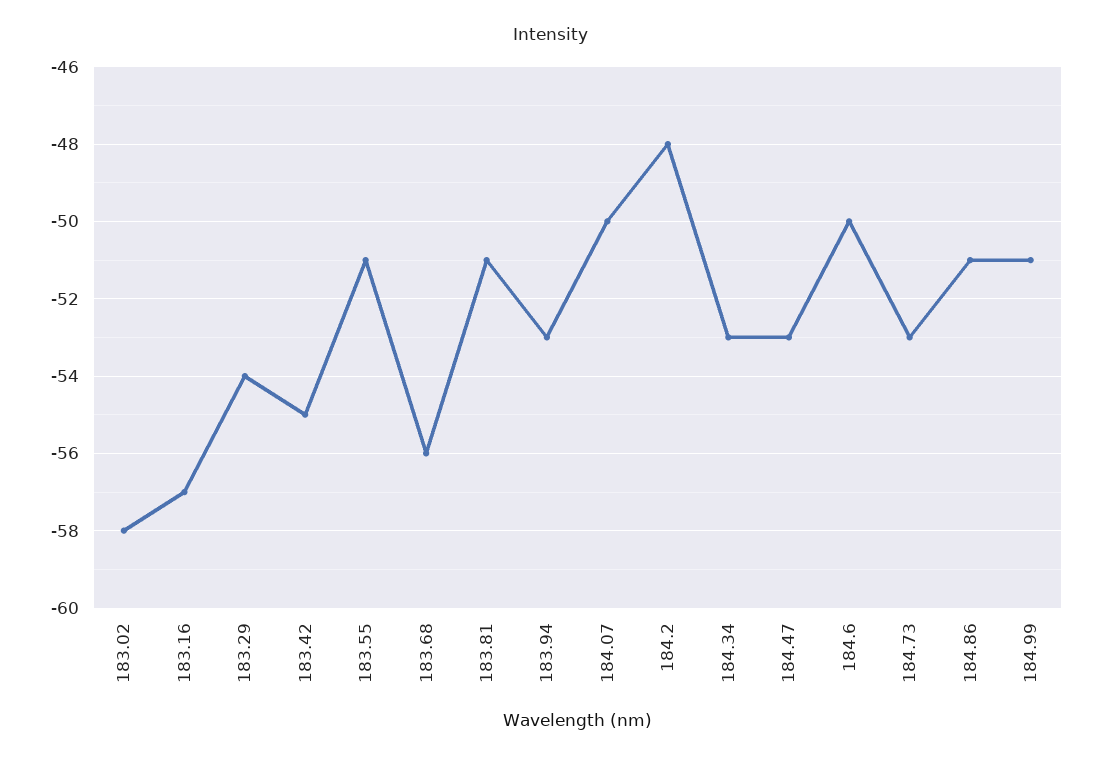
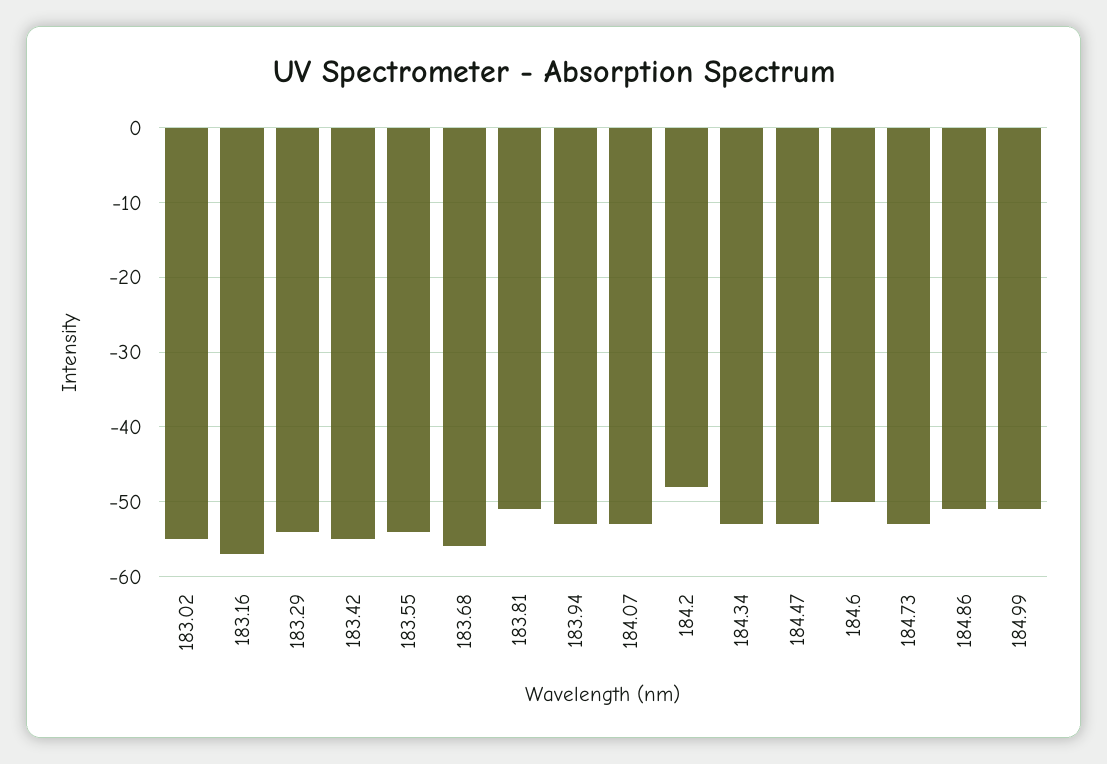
  {
-   "183.02": -58,
+   "183.02": -55,
    "183.16": -57,
    "183.29": -54,
    "183.42": -55,
-   "183.55": -51,
+   "183.55": -54,
    "183.68": -56,
    "183.81": -51,
    "183.94": -53,
-   "184.07": -50,
+   "184.07": -53,
    "184.2": -48,
    "184.34": -53,
    "184.47": -53,
    "184.6": -50,
    "184.73": -53,
    "184.86": -51,
    "184.99": -51
  }

